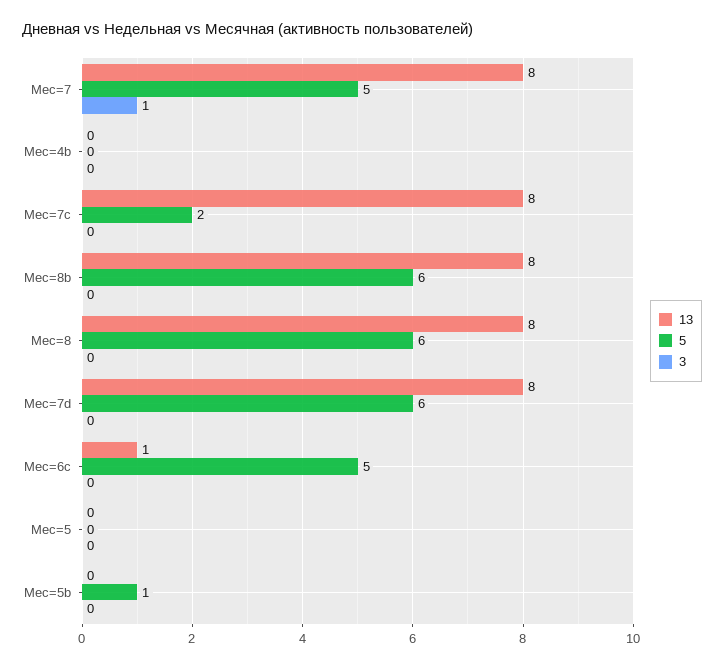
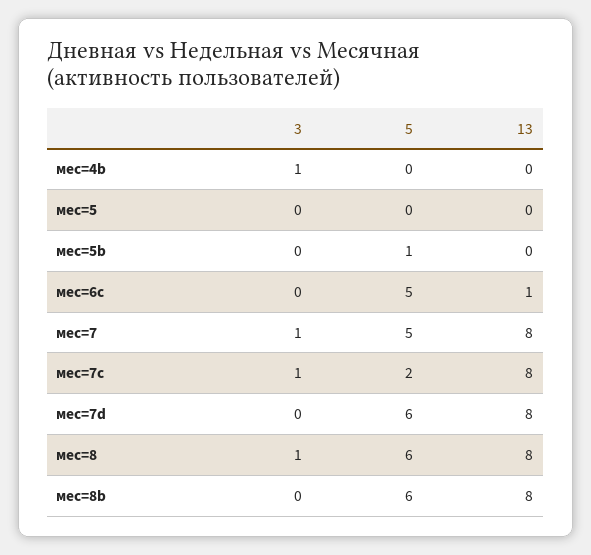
  {
    "13": {
      "Мес=7": 8,
      "Мес=4b": 0,
      "Мес=7c": 8,
      "Мес=8b": 8,
      "Мес=8": 8,
      "Мес=7d": 8,
      "Мес=6c": 1,
      "Мес=5": 0,
      "Мес=5b": 0
    },
    "5": {
      "Мес=7": 5,
      "Мес=4b": 0,
      "Мес=7c": 2,
      "Мес=8b": 6,
      "Мес=8": 6,
      "Мес=7d": 6,
      "Мес=6c": 5,
      "Мес=5": 0,
      "Мес=5b": 1
    },
    "3": {
      "Мес=7": 1,
-     "Мес=4b": 0,
+     "Мес=4b": 1,
-     "Мес=7c": 0,
+     "Мес=7c": 1,
      "Мес=8b": 0,
-     "Мес=8": 0,
+     "Мес=8": 1,
      "Мес=7d": 0,
      "Мес=6c": 0,
      "Мес=5": 0,
      "Мес=5b": 0
    }
  }

